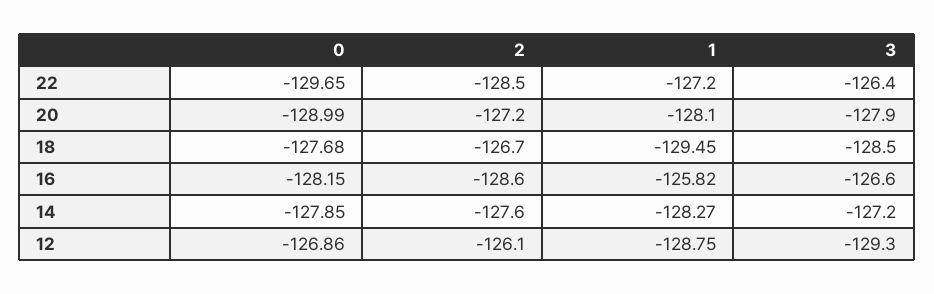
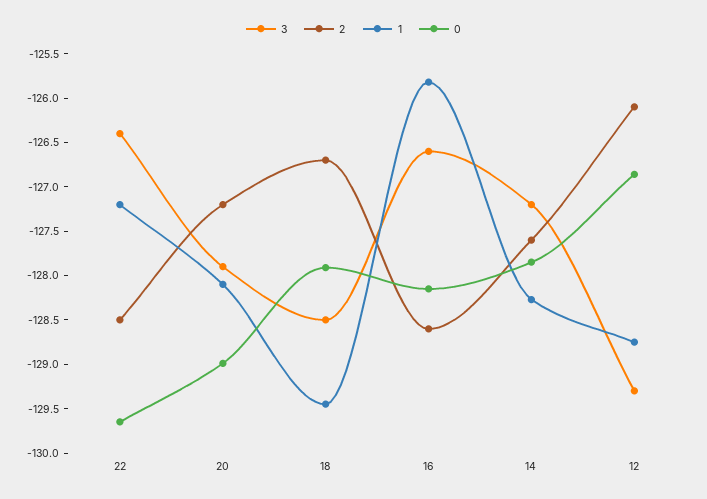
  {
    "0": {
      "22": -129.65,
      "20": -128.99,
-     "18": -127.68,
+     "18": -127.9,
      "16": -128.15,
      "14": -127.85,
      "12": -126.86
    },
    "2": {
      "22": -128.5,
      "20": -127.2,
      "18": -126.7,
      "16": -128.6,
      "14": -127.6,
      "12": -126.1
    },
    "1": {
      "22": -127.2,
      "20": -128.1,
      "18": -129.45,
      "16": -125.82,
      "14": -128.27,
      "12": -128.75
    },
    "3": {
      "22": -126.4,
      "20": -127.9,
      "18": -128.5,
      "16": -126.6,
      "14": -127.2,
      "12": -129.3
    }
  }

